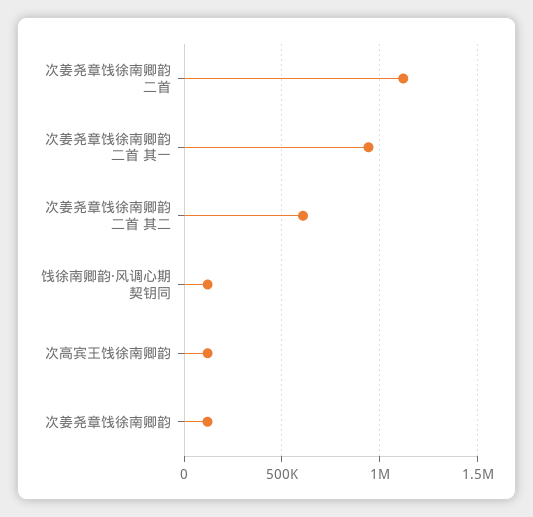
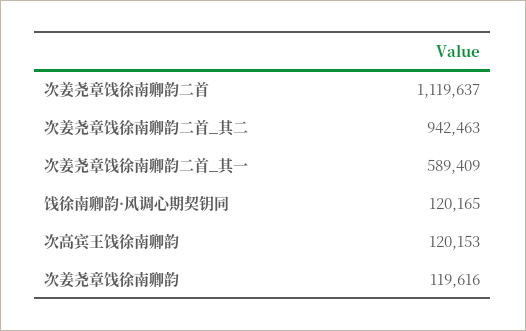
  {
    "次姜尧章饯徐南卿韵二首": 1119637,
-   "次姜尧章饯徐南卿韵二首 其一": 950000,
+   "次姜尧章饯徐南卿韵二首 其一": 589409,
-   "次姜尧章饯徐南卿韵二首 其二": 600000,
+   "次姜尧章饯徐南卿韵二首 其二": 942463,
    "饯徐南卿韵·风调心期契钥同": 120165,
    "次高宾王饯徐南卿韵": 120153,
    "次姜尧章饯徐南卿韵": 119616
  }

